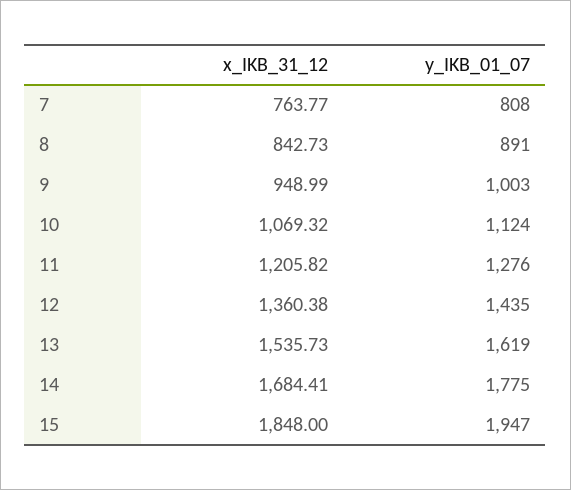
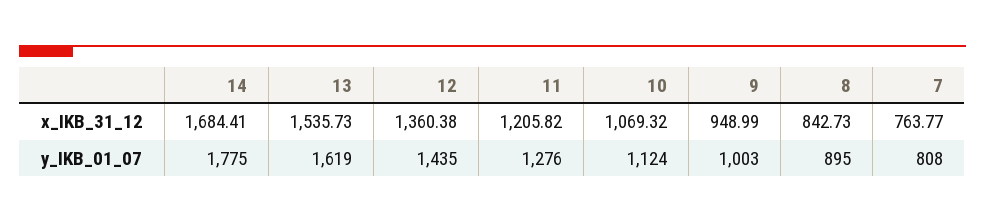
  {
    "x_IKB_31_12": {
      "7": 763.77,
      "8": 842.73,
      "9": 948.99,
      "10": 1069.32,
      "11": 1205.82,
      "12": 1360.38,
      "13": 1535.73,
-     "14": 1684.41,
+     "14": 1684.41
-     "15": 1848
    },
    "y_IKB_01_07": {
      "7": 808,
-     "8": 891,
+     "8": 895,
      "9": 1003,
      "10": 1124,
      "11": 1276,
      "12": 1435,
      "13": 1619,
-     "14": 1775,
+     "14": 1775
-     "15": 1947
    }
  }

